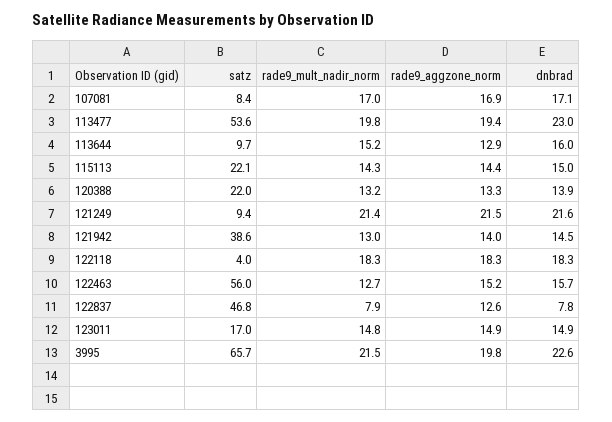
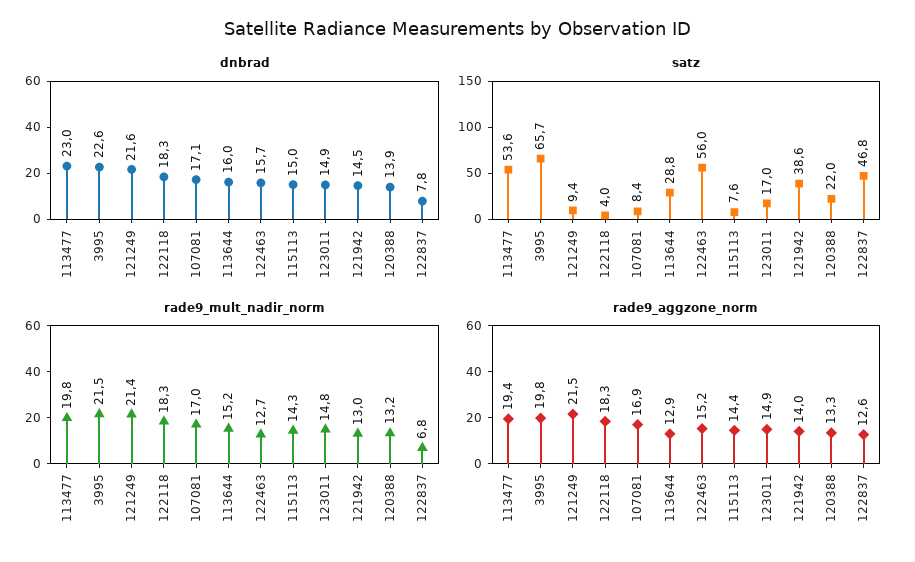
  {
    "satz": {
      "107081": 8.4,
      "113477": 53.6,
-     "113644": 9.7,
+     "113644": 28.8,
-     "115113": 22.1,
+     "115113": 7.6,
      "120388": 22,
      "121249": 9.4,
      "121942": 38.6,
      "122118": 4,
      "122463": 56,
      "122837": 46.8,
      "123011": 17,
      "3995": 65.7
    },
    "rade9_mult_nadir_norm": {
      "107081": 17,
      "113477": 19.8,
      "113644": 15.2,
      "115113": 14.3,
      "120388": 13.2,
      "121249": 21.4,
      "121942": 13,
      "122118": 18.3,
      "122463": 12.7,
-     "122837": 7.9,
+     "122837": 6.8,
      "123011": 14.8,
      "3995": 21.5
    },
    "rade9_aggzone_norm": {
      "107081": 16.9,
      "113477": 19.4,
      "113644": 12.9,
      "115113": 14.4,
      "120388": 13.3,
      "121249": 21.5,
      "121942": 14,
      "122118": 18.3,
      "122463": 15.2,
      "122837": 12.6,
      "123011": 14.9,
      "3995": 19.8
    },
    "dnbrad": {
      "107081": 17.1,
      "113477": 23,
      "113644": 16,
      "115113": 15,
      "120388": 13.9,
      "121249": 21.6,
      "121942": 14.5,
      "122118": 18.3,
      "122463": 15.7,
      "122837": 7.8,
      "123011": 14.9,
      "3995": 22.6
    }
  }

